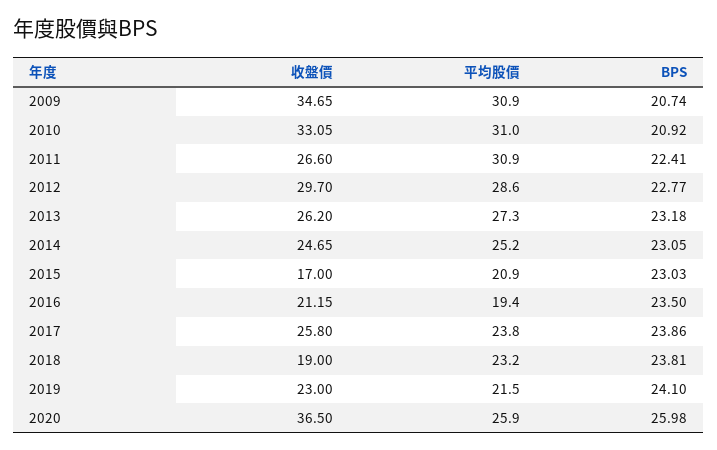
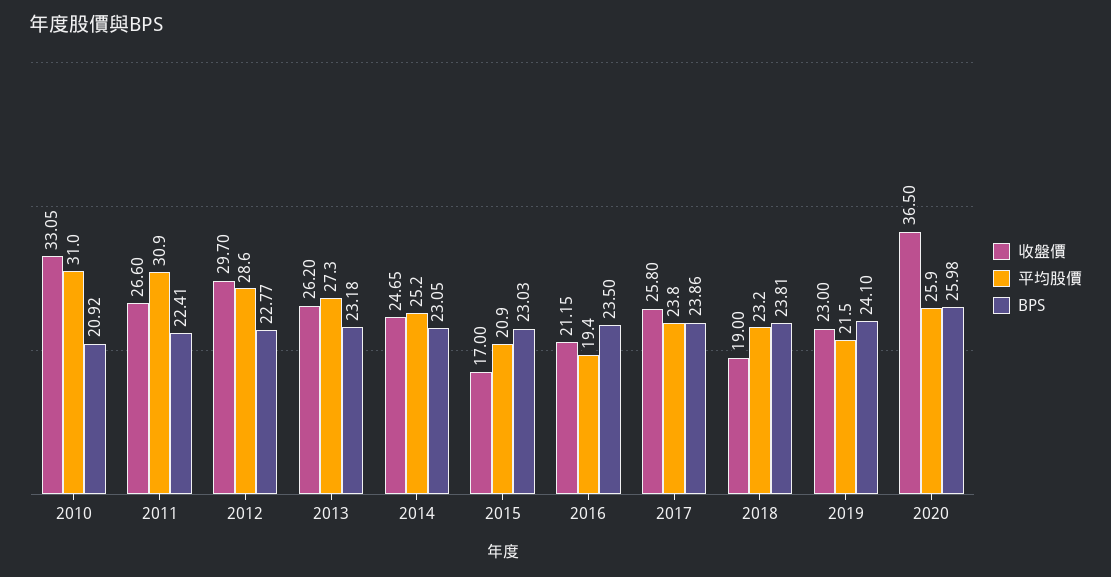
  {
    "收盤價": {
-     "2009": 34.65,
      "2010": 33.05,
      "2011": 26.6,
      "2012": 29.7,
      "2013": 26.2,
      "2014": 24.65,
      "2015": 17,
      "2016": 21.15,
      "2017": 25.8,
      "2018": 19,
      "2019": 23,
      "2020": 36.5
    },
    "平均股價": {
-     "2009": 30.9,
      "2010": 31,
      "2011": 30.9,
      "2012": 28.6,
      "2013": 27.3,
      "2014": 25.2,
      "2015": 20.9,
      "2016": 19.4,
      "2017": 23.8,
      "2018": 23.2,
      "2019": 21.5,
      "2020": 25.9
    },
    "BPS": {
-     "2009": 20.74,
      "2010": 20.92,
      "2011": 22.41,
      "2012": 22.77,
      "2013": 23.18,
      "2014": 23.05,
      "2015": 23.03,
      "2016": 23.5,
      "2017": 23.86,
      "2018": 23.81,
      "2019": 24.1,
      "2020": 25.98
    }
  }

